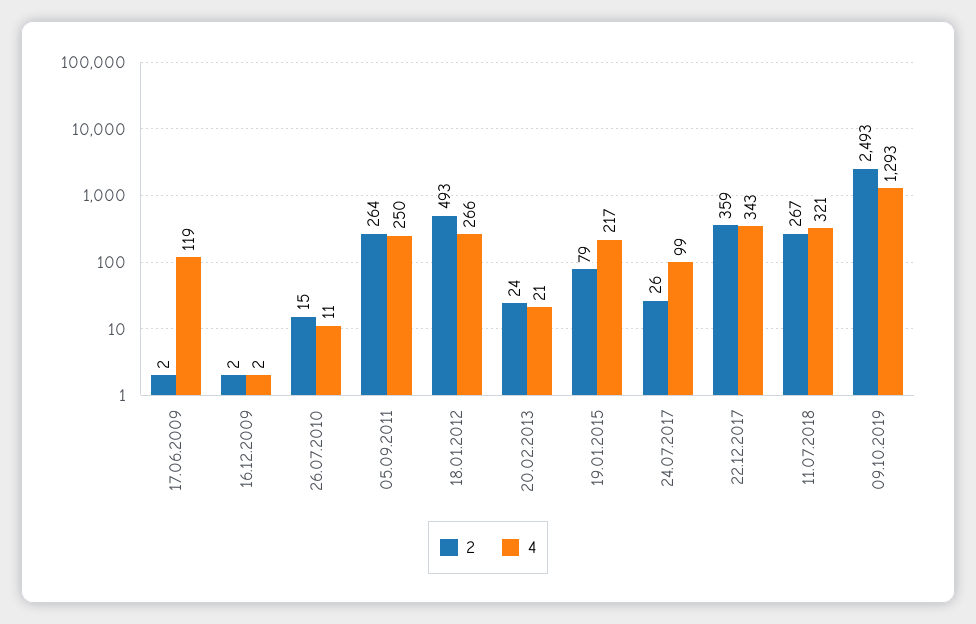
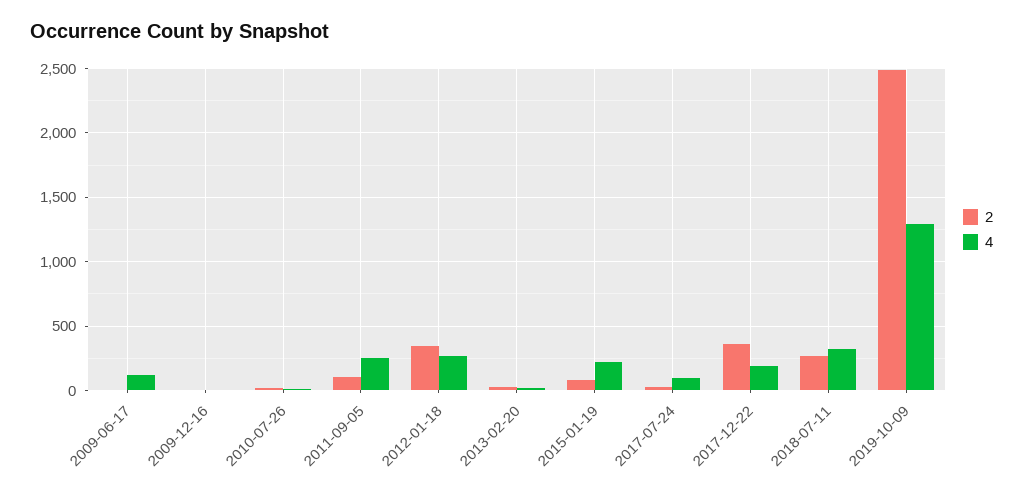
  {
    "2": {
      "17.06.2009": 2,
      "16.12.2009": 2,
      "26.07.2010": 15,
-     "05.09.2011": 264,
+     "05.09.2011": 100,
-     "18.01.2012": 493,
+     "18.01.2012": 350,
      "20.02.2013": 24,
      "19.01.2015": 79,
      "24.07.2017": 26,
      "22.12.2017": 359,
      "11.07.2018": 267,
      "09.10.2019": 2493
    },
    "4": {
      "17.06.2009": 119,
      "16.12.2009": 2,
      "26.07.2010": 11,
      "05.09.2011": 250,
      "18.01.2012": 266,
      "20.02.2013": 21,
      "19.01.2015": 217,
      "24.07.2017": 99,
-     "22.12.2017": 343,
+     "22.12.2017": 200,
      "11.07.2018": 321,
      "09.10.2019": 1293
    }
  }

